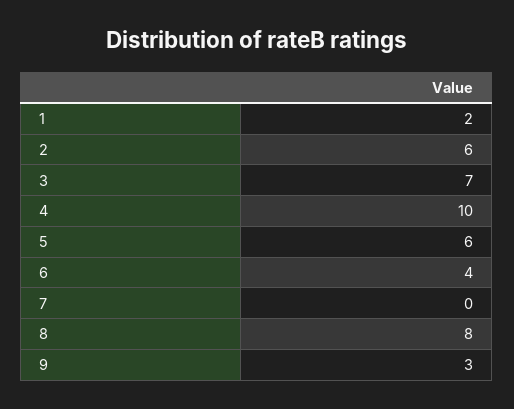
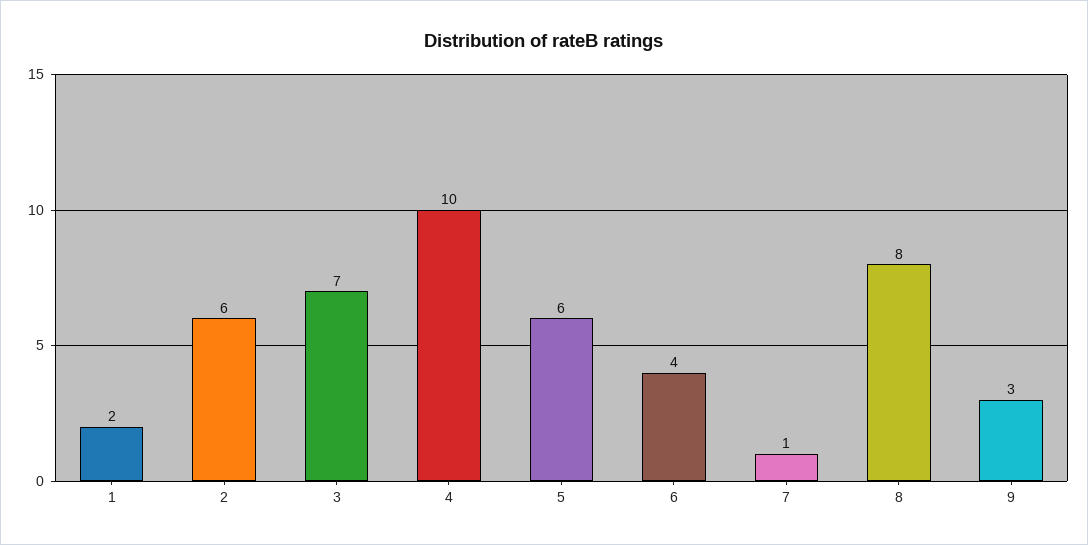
  {
    "1": 2,
    "2": 6,
    "3": 7,
    "4": 10,
    "5": 6,
    "6": 4,
-   "7": 0,
+   "7": 1,
    "8": 8,
    "9": 3
  }

